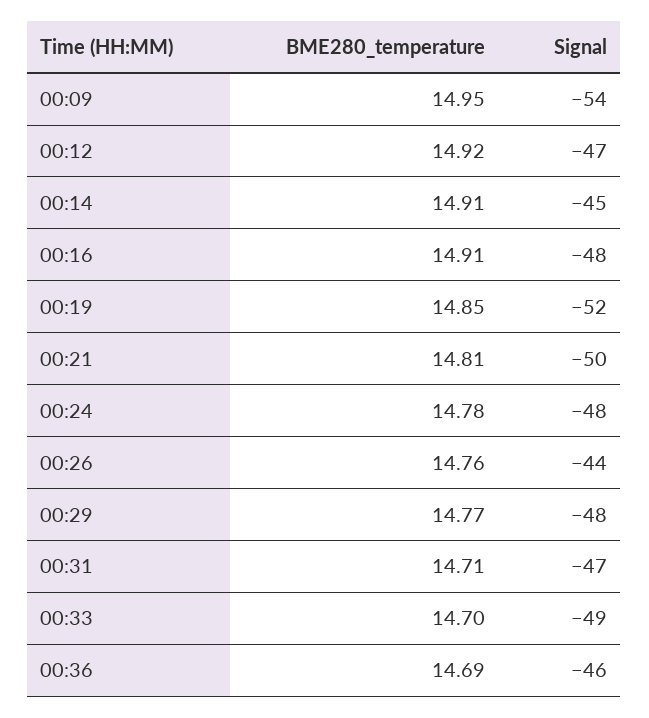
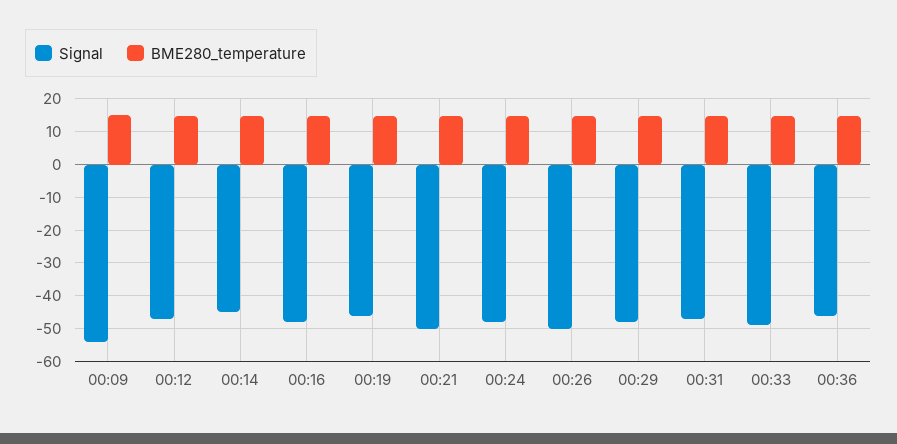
  {
    "BME280_temperature": {
      "00:09": 14.95,
      "00:12": 14.92,
      "00:14": 14.91,
      "00:16": 14.91,
      "00:19": 14.85,
      "00:21": 14.81,
      "00:24": 14.78,
      "00:26": 14.76,
      "00:29": 14.77,
      "00:31": 14.71,
      "00:33": 14.7,
      "00:36": 14.69
    },
    "Signal": {
      "00:09": -54,
      "00:12": -47,
      "00:14": -45,
      "00:16": -48,
-     "00:19": -52,
+     "00:19": -46,
      "00:21": -50,
      "00:24": -48,
-     "00:26": -44,
+     "00:26": -50,
      "00:29": -48,
      "00:31": -47,
      "00:33": -49,
      "00:36": -46
    }
  }

